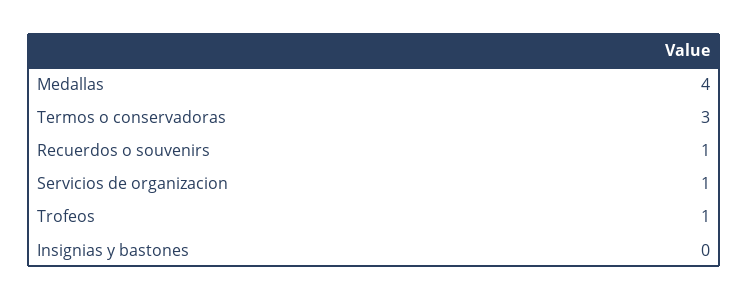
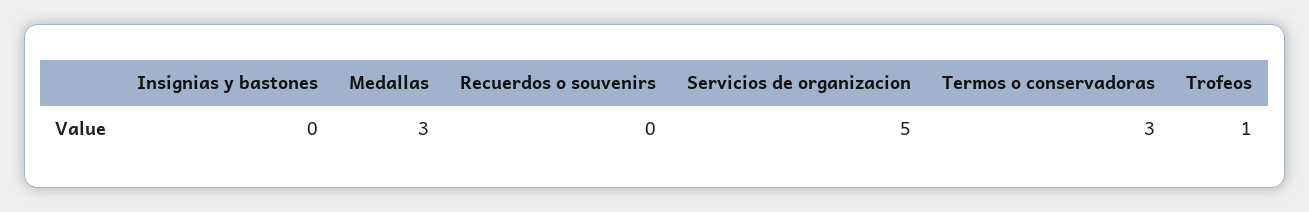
  {
-   "Medallas": 4,
+   "Medallas": 3,
    "Termos o conservadoras": 3,
-   "Recuerdos o souvenirs": 1,
+   "Recuerdos o souvenirs": 0,
-   "Servicios de organizacion": 1,
+   "Servicios de organizacion": 5,
    "Trofeos": 1,
    "Insignias y bastones": 0
  }

